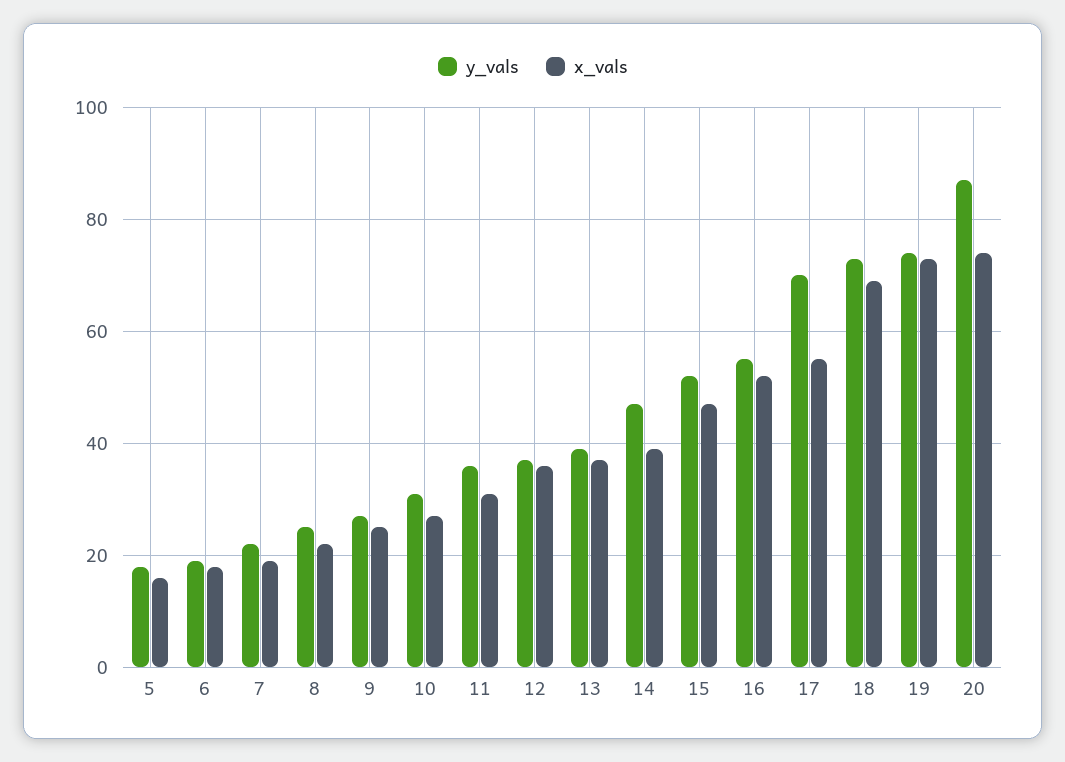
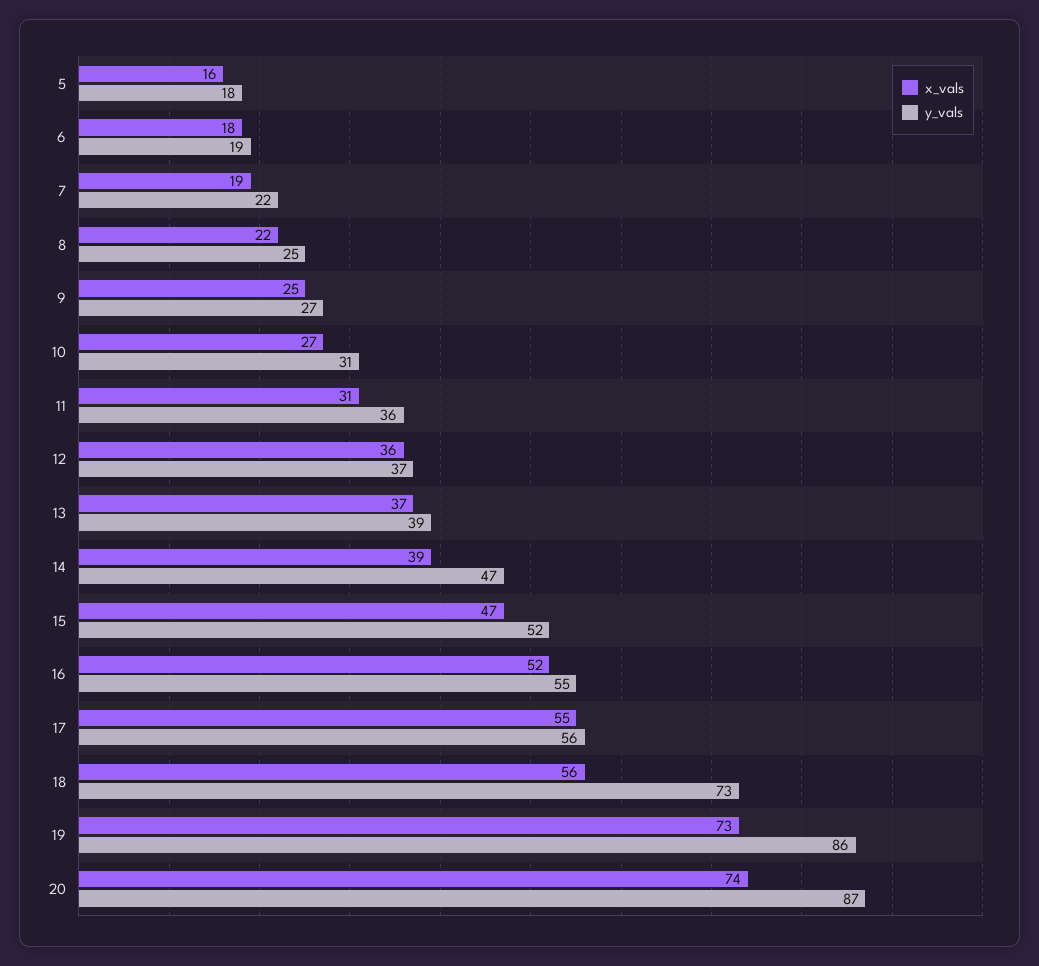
  {
    "y_vals": {
      "5": 18,
      "6": 19,
      "7": 22,
      "8": 25,
      "9": 27,
      "10": 31,
      "11": 36,
      "12": 37,
      "13": 39,
      "14": 47,
      "15": 52,
      "16": 55,
-     "17": 70,
+     "17": 56,
      "18": 73,
-     "19": 75,
+     "19": 86,
      "20": 87
    },
    "x_vals": {
      "5": 16,
      "6": 18,
      "7": 19,
      "8": 22,
      "9": 25,
      "10": 27,
      "11": 31,
      "12": 36,
      "13": 37,
      "14": 39,
      "15": 47,
      "16": 52,
      "17": 55,
-     "18": 70,
+     "18": 56,
      "19": 73,
      "20": 74
    }
  }

